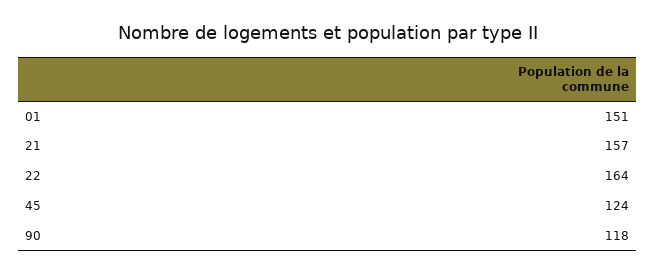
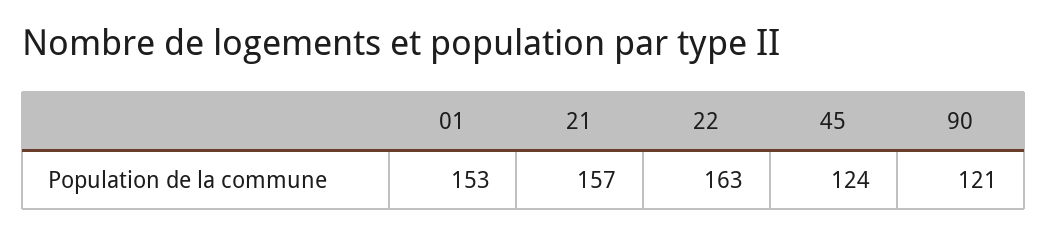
  {
-   "01": 151,
+   "01": 153,
    "21": 157,
-   "22": 164,
+   "22": 163,
    "45": 124,
-   "90": 118
+   "90": 121
  }

